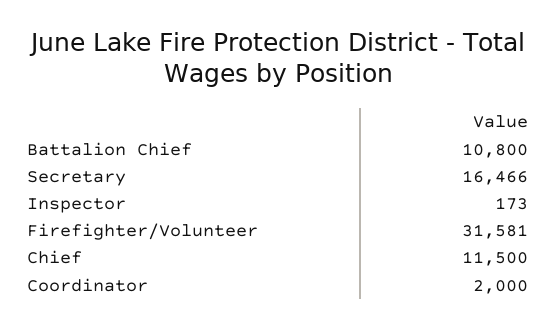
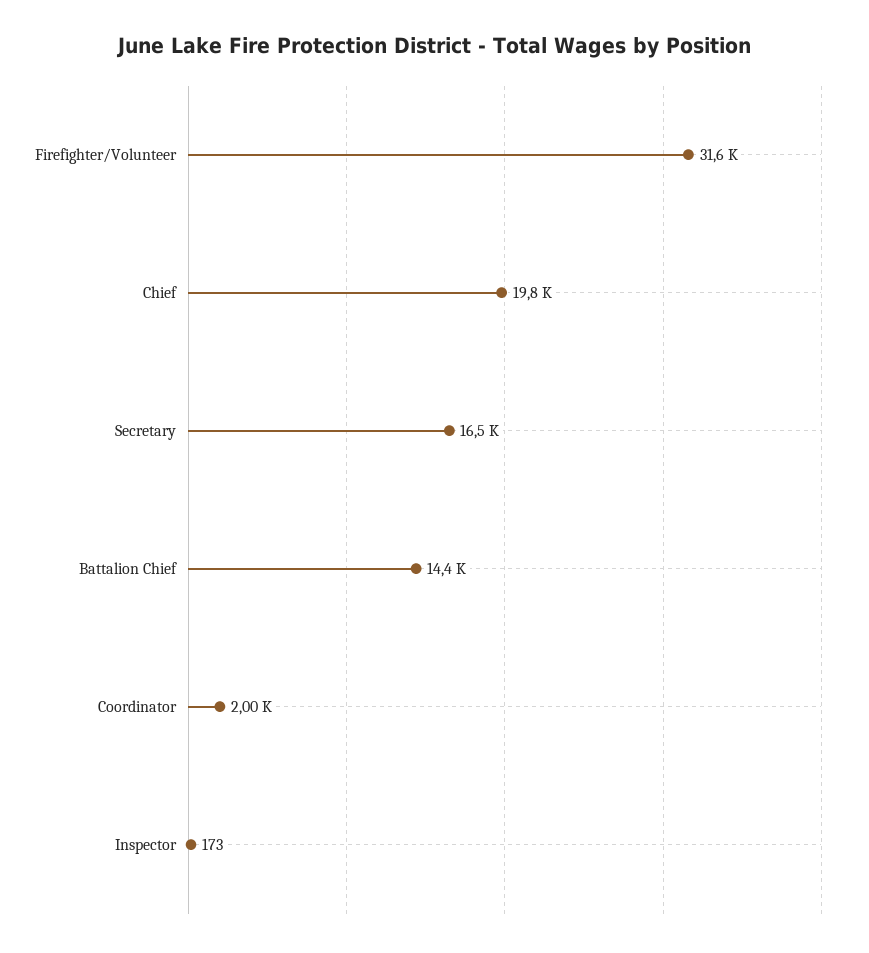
  {
-   "Battalion Chief": 10800,
+   "Battalion Chief": 14400,
    "Secretary": 16466,
    "Inspector": 173,
    "Firefighter/Volunteer": 31581,
-   "Chief": 11500,
+   "Chief": 19800,
    "Coordinator": 2000
  }

